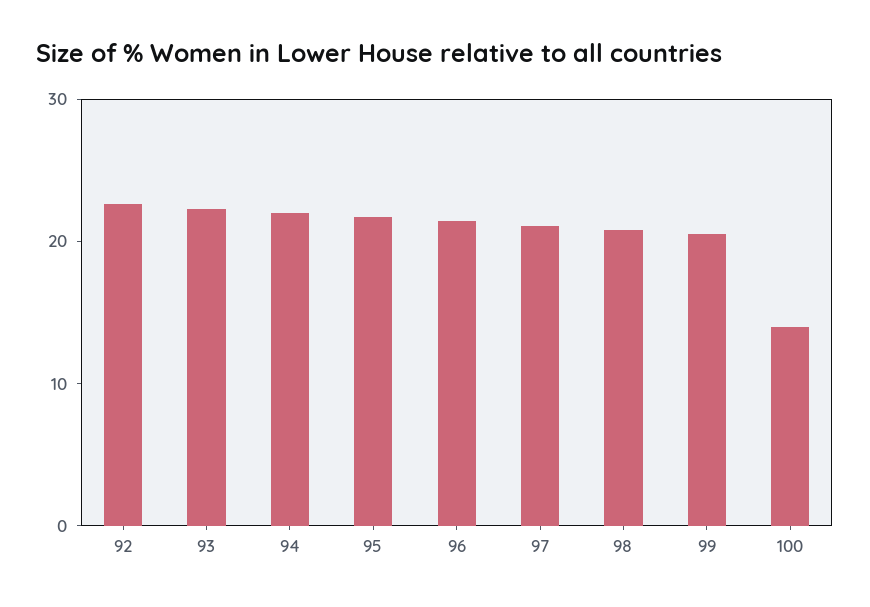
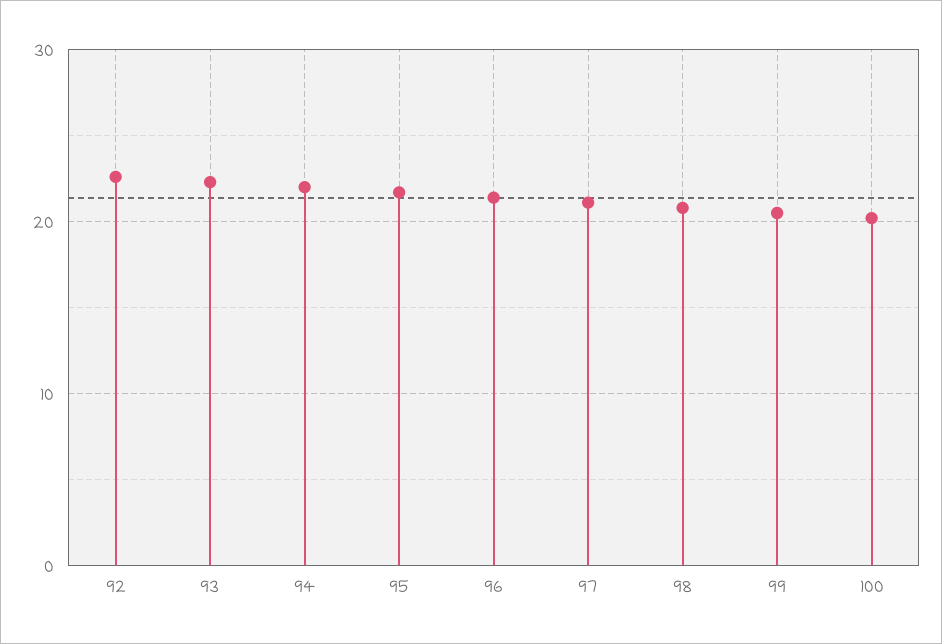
  {
    "92": 23,
    "93": 22,
    "94": 22,
    "95": 22,
    "96": 21,
    "97": 21,
    "98": 21,
    "99": 21,
-   "100": 14
+   "100": 20
  }

